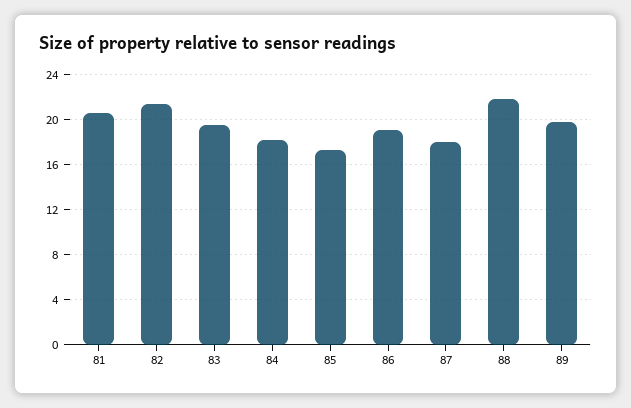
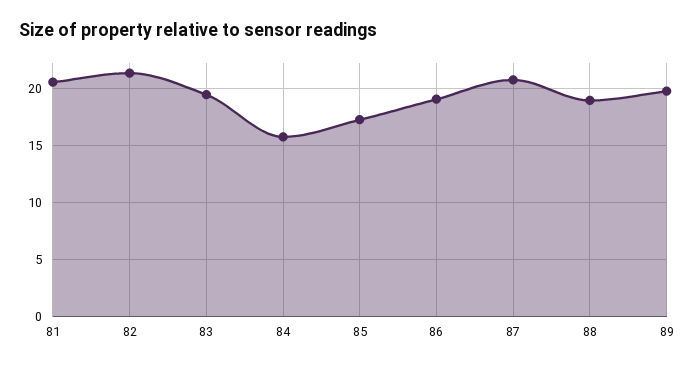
  {
    "81": 21,
    "82": 21,
    "83": 20,
-   "84": 18,
+   "84": 16,
    "85": 17,
    "86": 19,
-   "87": 18,
+   "87": 21,
-   "88": 22,
+   "88": 19,
    "89": 20
  }

